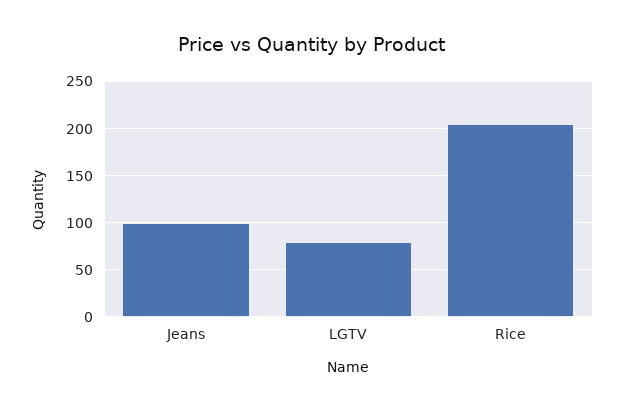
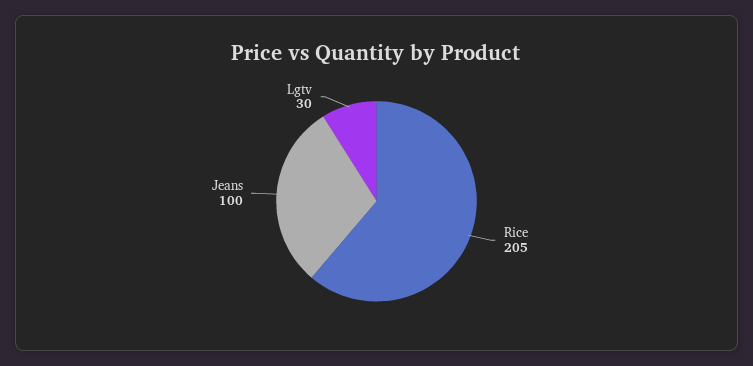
  {
    "Jeans": 100,
-   "LGTV": 80,
+   "LGTV": 30,
    "Rice": 205
  }

